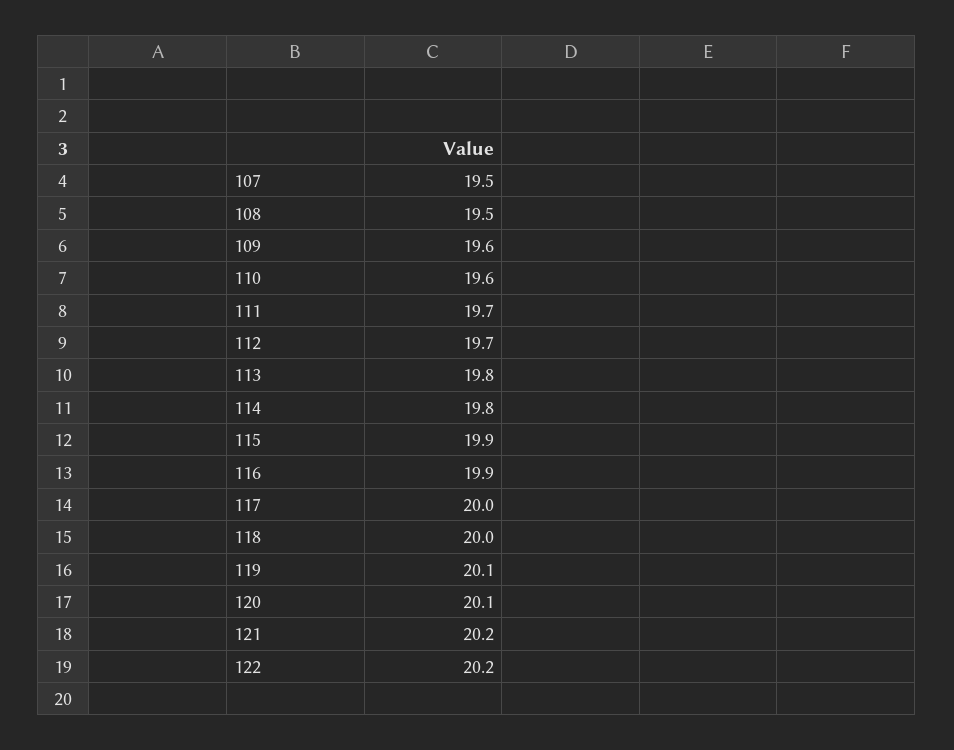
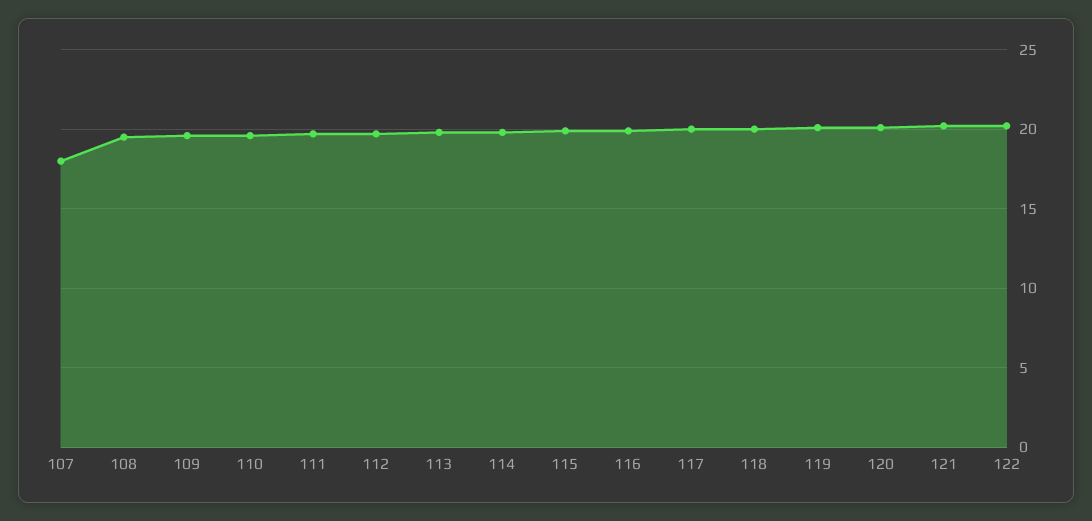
  {
-   "107": 19.5,
+   "107": 18,
    "108": 19.5,
    "109": 19.6,
    "110": 19.6,
    "111": 19.7,
    "112": 19.7,
    "113": 19.8,
    "114": 19.8,
    "115": 19.9,
    "116": 19.9,
    "117": 20,
    "118": 20,
    "119": 20.1,
    "120": 20.1,
    "121": 20.2,
    "122": 20.2
  }

